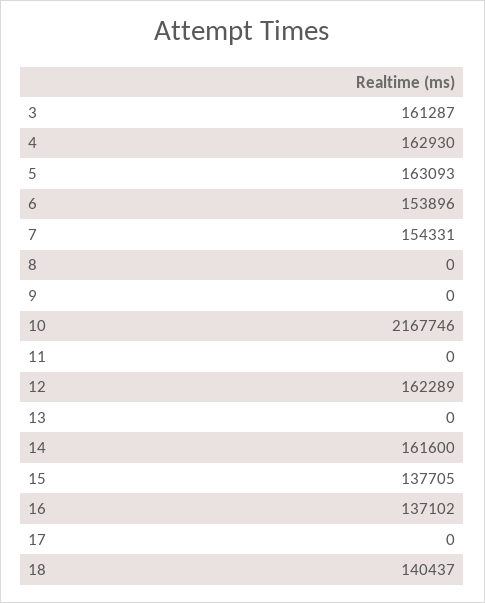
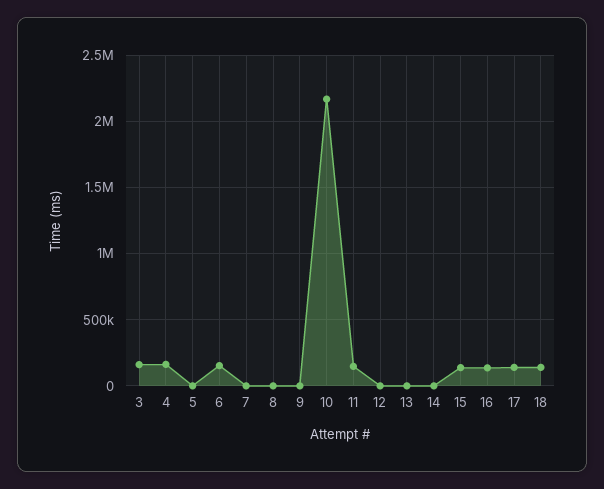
  {
    "3": 161287,
    "4": 162930,
-   "5": 163093,
+   "5": 0,
    "6": 153896,
-   "7": 154331,
+   "7": 0,
    "8": 0,
    "9": 0,
    "10": 2167746,
-   "11": 0,
+   "11": 150000,
-   "12": 162289,
+   "12": 0,
    "13": 0,
-   "14": 161600,
+   "14": 0,
    "15": 137705,
    "16": 137102,
-   "17": 0,
+   "17": 150000,
    "18": 140437
  }

